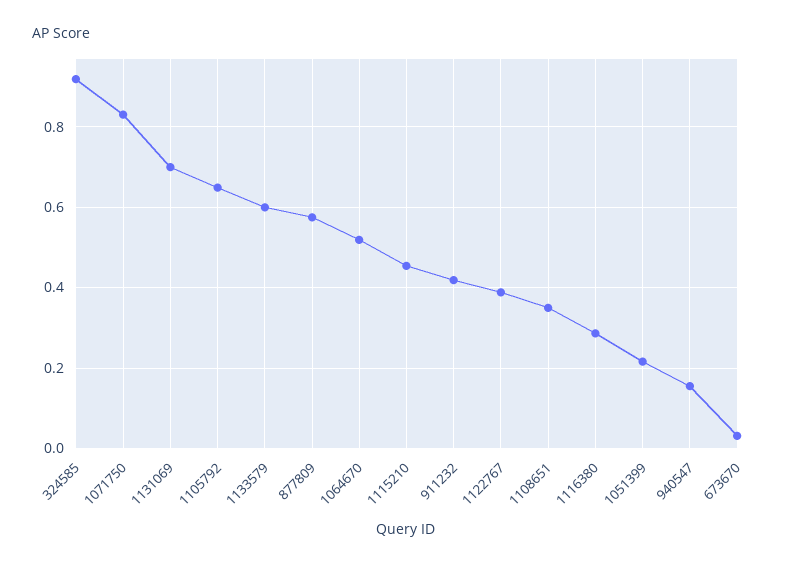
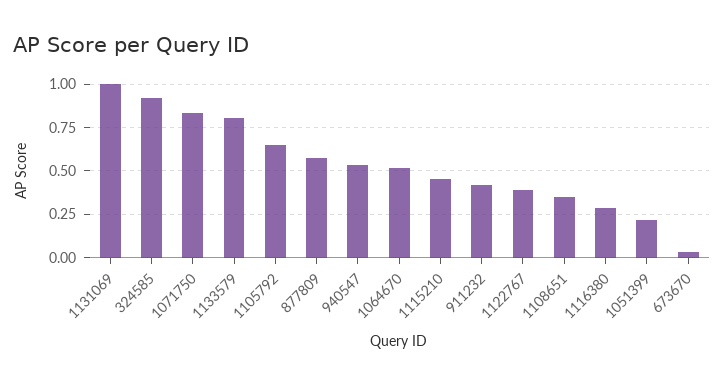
  {
    "324585": 0.92,
    "1071750": 0.84,
-   "1131069": 0.7,
+   "1131069": 1,
    "1105792": 0.64,
-   "1133579": 0.6,
+   "1133579": 0.8,
    "877809": 0.58,
    "1064670": 0.52,
    "1115210": 0.46,
    "911232": 0.42,
    "1122767": 0.38,
    "1108651": 0.36,
    "1116380": 0.28,
    "1051399": 0.22,
-   "940547": 0.16,
+   "940547": 0.55,
    "673670": 0.04
  }

